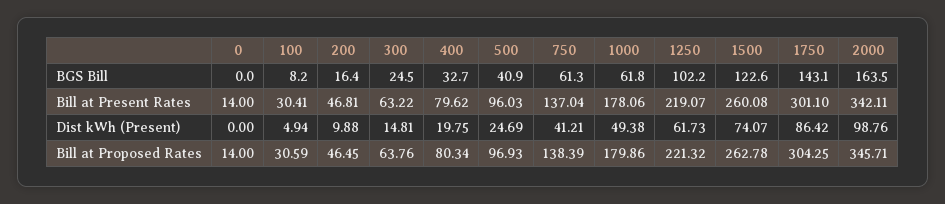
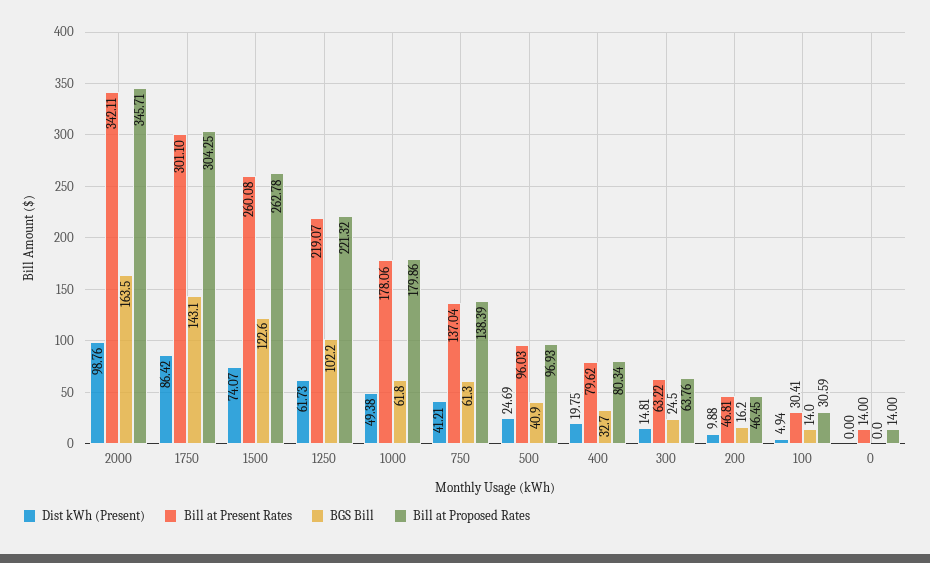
  {
    "BGS Bill": {
      "0": 0,
-     "100": 8.2,
+     "100": 14,
-     "200": 16.4,
+     "200": 16.2,
      "300": 24.5,
      "400": 32.7,
      "500": 40.9,
      "750": 61.3,
      "1000": 61.8,
      "1250": 102.2,
      "1500": 122.6,
      "1750": 143.1,
      "2000": 163.5
    },
    "Bill at Present Rates": {
      "0": 14,
      "100": 30.41,
      "200": 46.81,
      "300": 63.22,
      "400": 79.62,
      "500": 96.03,
      "750": 137.04,
      "1000": 178.06,
      "1250": 219.07,
      "1500": 260.08,
      "1750": 301.1,
      "2000": 342.11
    },
    "Dist kWh (Present)": {
      "0": 0,
      "100": 4.94,
      "200": 9.88,
      "300": 14.81,
      "400": 19.75,
      "500": 24.69,
      "750": 41.21,
      "1000": 49.38,
      "1250": 61.73,
      "1500": 74.07,
      "1750": 86.42,
      "2000": 98.76
    },
    "Bill at Proposed Rates": {
      "0": 14,
      "100": 30.59,
      "200": 46.45,
      "300": 63.76,
      "400": 80.34,
      "500": 96.93,
      "750": 138.39,
      "1000": 179.86,
      "1250": 221.32,
      "1500": 262.78,
      "1750": 304.25,
      "2000": 345.71
    }
  }

